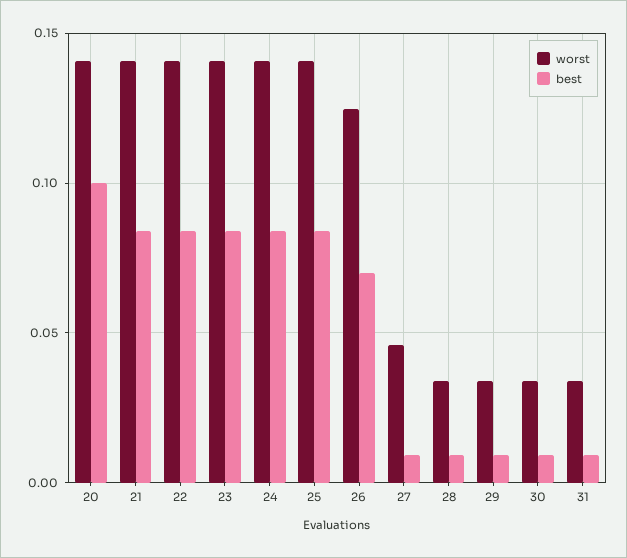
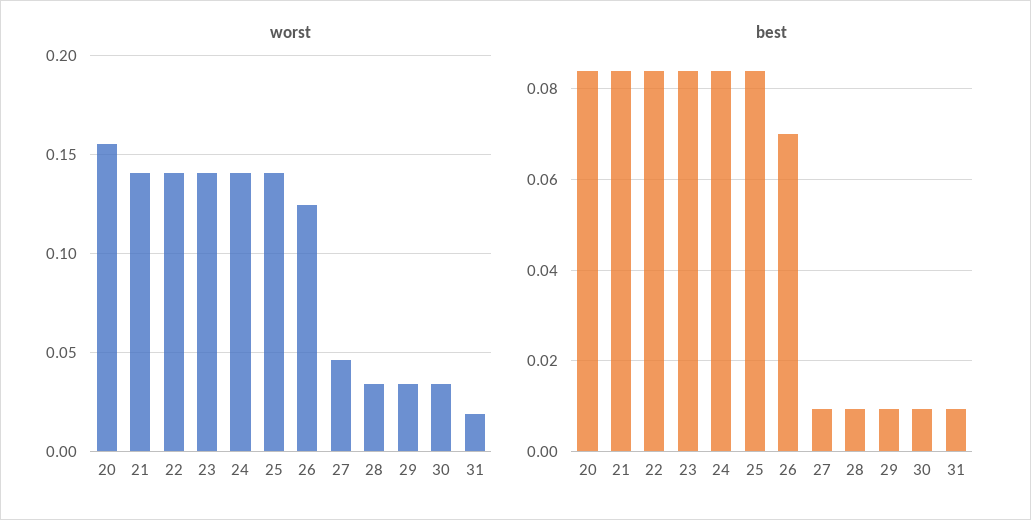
  {
    "worst": {
-     "20": 0.14,
+     "20": 0.155,
      "21": 0.14,
      "22": 0.14,
      "23": 0.14,
      "24": 0.14,
      "25": 0.14,
      "26": 0.125,
      "27": 0.045,
      "28": 0.035,
      "29": 0.035,
      "30": 0.035,
-     "31": 0.035
+     "31": 0.02
    },
    "best": {
-     "20": 0.1,
+     "20": 0.084,
      "21": 0.084,
      "22": 0.084,
      "23": 0.084,
      "24": 0.084,
      "25": 0.084,
      "26": 0.07,
      "27": 0.01,
      "28": 0.01,
      "29": 0.01,
      "30": 0.01,
      "31": 0.01
    }
  }

